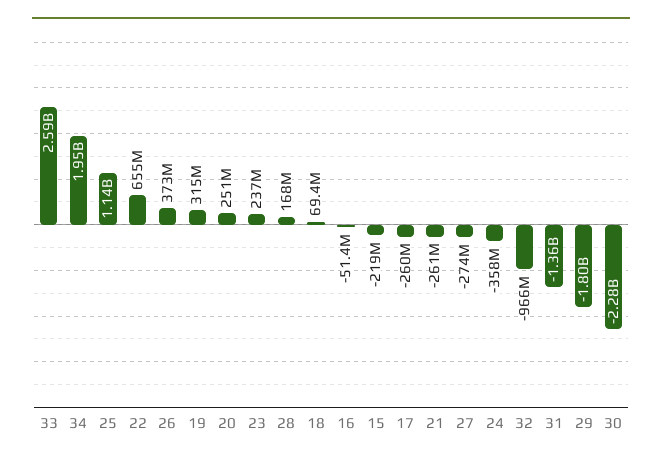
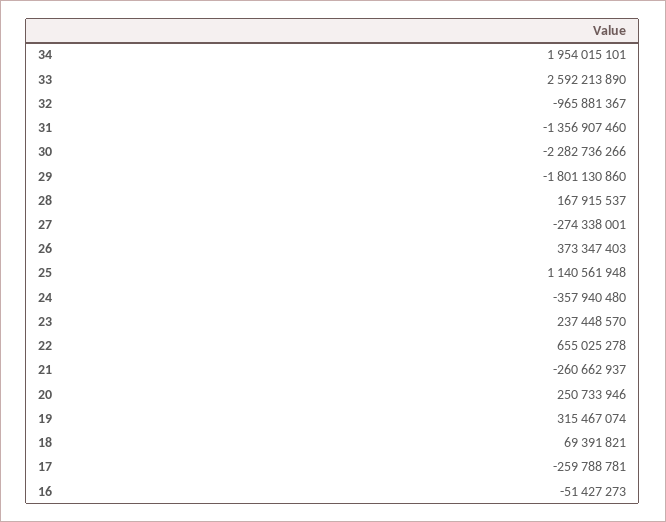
  {
    "33": 2592213890,
    "34": 1954015101,
    "25": 1140561948,
    "22": 655025278,
    "26": 373347403,
    "19": 315467074,
    "20": 250733946,
    "23": 237448570,
    "28": 167915537,
    "18": 69391821,
    "16": -51427273,
-   "15": -219000000,
    "17": -259788781,
    "21": -260662937,
    "27": -274338001,
    "24": -357940480,
    "32": -965881367,
    "31": -1356907460,
    "29": -1801130860,
    "30": -2282736266
  }

